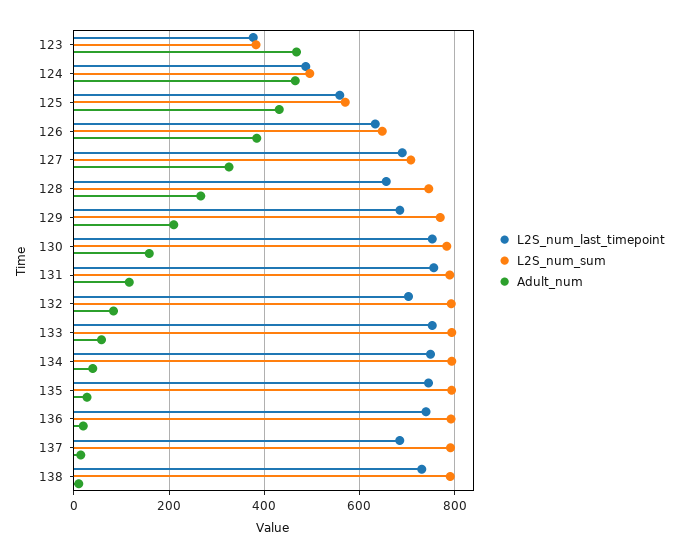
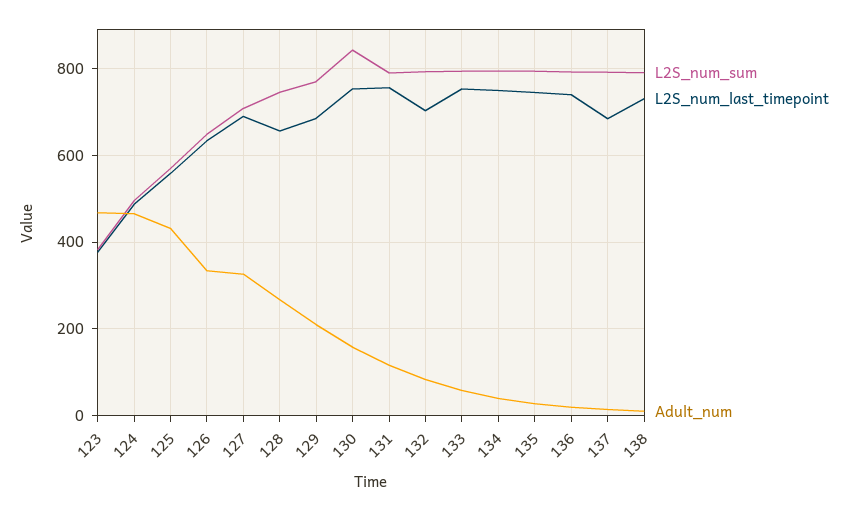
  {
    "L2S_num_last_timepoint": {
      "123": 380,
      "124": 480,
      "125": 560,
      "126": 640,
      "127": 680,
      "128": 660,
      "129": 680,
      "130": 760,
      "131": 760,
      "132": 700,
      "133": 760,
      "134": 740,
      "135": 740,
      "136": 740,
      "137": 680,
      "138": 740
    },
    "L2S_num_sum": {
      "123": 380,
      "124": 500,
      "125": 580,
      "126": 640,
      "127": 700,
      "128": 740,
      "129": 760,
-     "130": 780,
+     "130": 840,
      "131": 780,
      "132": 800,
      "133": 800,
      "134": 800,
      "135": 800,
      "136": 800,
      "137": 800,
      "138": 800
    },
    "Adult_num": {
      "123": 460,
      "124": 460,
      "125": 440,
-     "126": 380,
+     "126": 340,
      "127": 320,
      "128": 260,
      "129": 220,
      "130": 160,
      "131": 120,
      "132": 80,
      "133": 60,
      "134": 40,
      "135": 20,
      "136": 20,
      "137": 20,
      "138": 20
    }
  }

